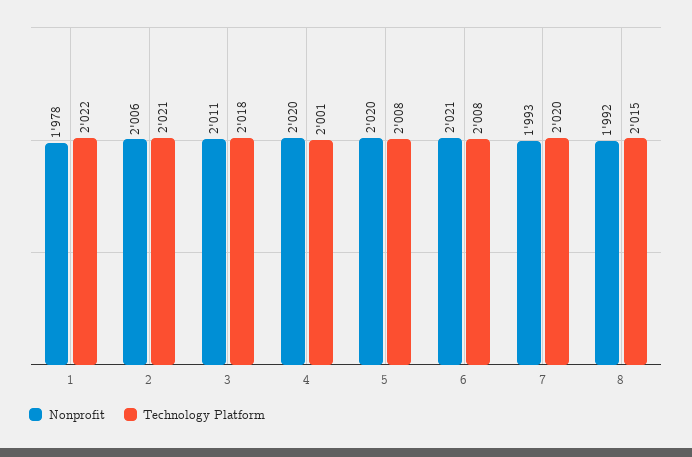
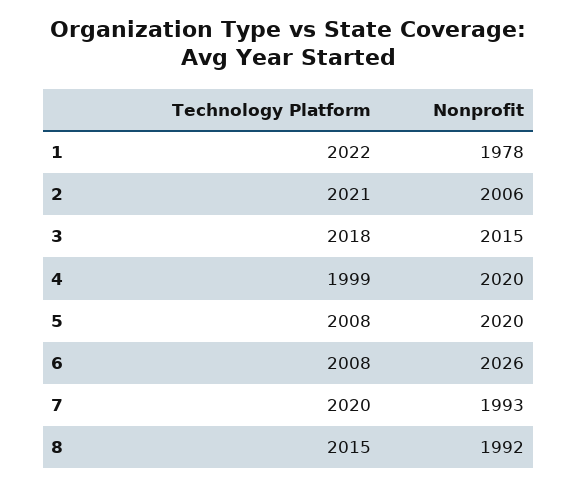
  {
    "Nonprofit": {
      "1": 1978,
      "2": 2006,
-     "3": 2011,
+     "3": 2015,
      "4": 2020,
      "5": 2020,
-     "6": 2021,
+     "6": 2026,
      "7": 1993,
      "8": 1992
    },
    "Technology Platform": {
      "1": 2022,
      "2": 2021,
      "3": 2018,
-     "4": 2001,
+     "4": 1999,
      "5": 2008,
      "6": 2008,
      "7": 2020,
      "8": 2015
    }
  }

